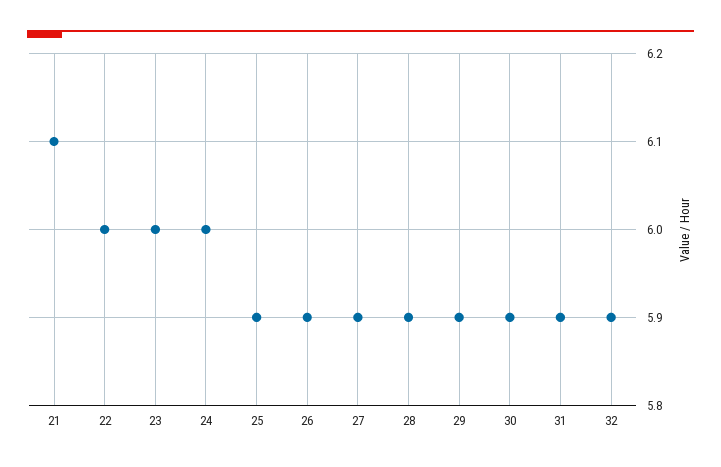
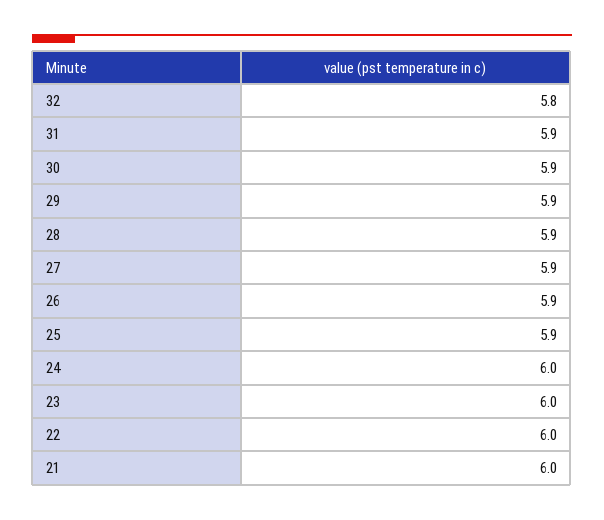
  {
-   "21": 6.1,
+   "21": 6,
    "22": 6,
    "23": 6,
    "24": 6,
    "25": 5.9,
    "26": 5.9,
    "27": 5.9,
    "28": 5.9,
    "29": 5.9,
    "30": 5.9,
    "31": 5.9,
-   "32": 5.9
+   "32": 5.8
  }

